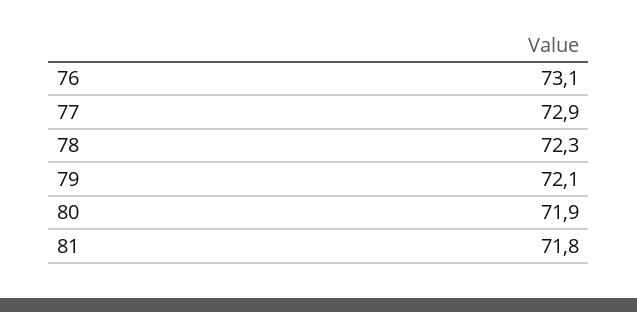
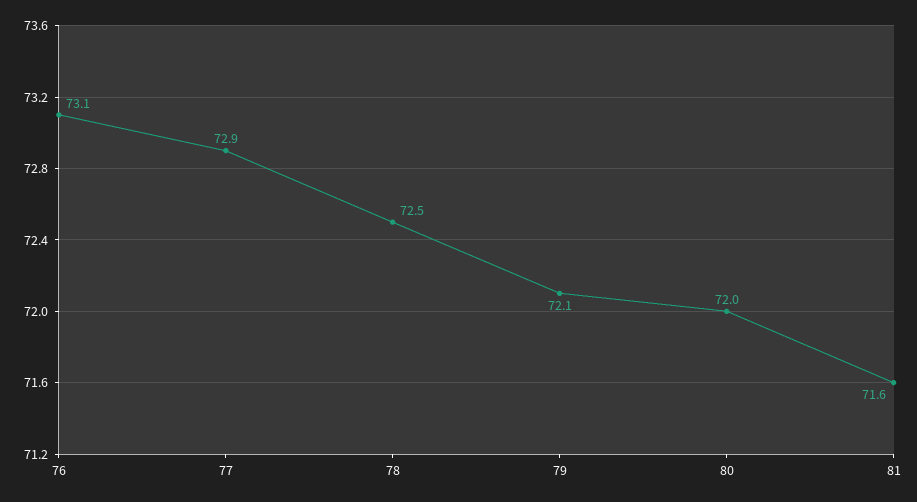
  {
    "76": 73.1,
    "77": 72.9,
-   "78": 72.3,
+   "78": 72.5,
    "79": 72.1,
-   "80": 71.9,
+   "80": 72,
-   "81": 71.8
+   "81": 71.6
  }

